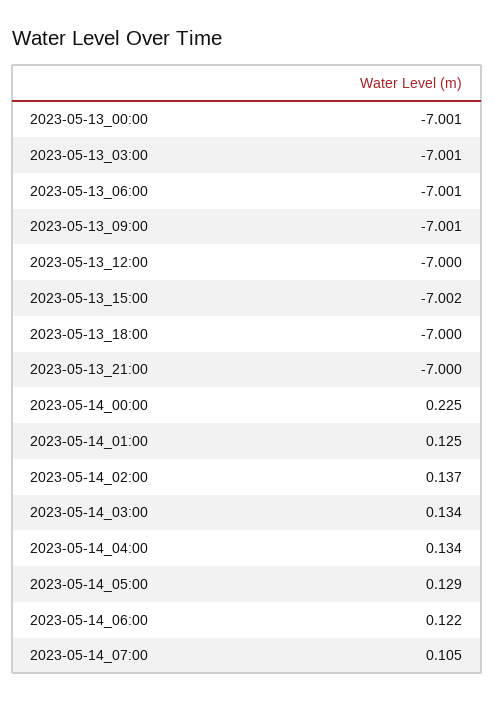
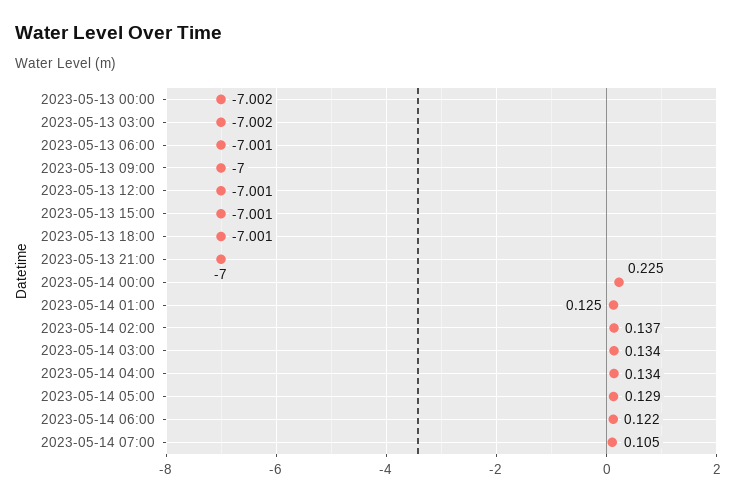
  {
-   "2023-05-13_00:00": -7.001,
+   "2023-05-13_00:00": -7.002,
-   "2023-05-13_03:00": -7.001,
+   "2023-05-13_03:00": -7.002,
    "2023-05-13_06:00": -7.001,
-   "2023-05-13_09:00": -7.001,
+   "2023-05-13_09:00": -7,
-   "2023-05-13_12:00": -7,
+   "2023-05-13_12:00": -7.001,
-   "2023-05-13_15:00": -7.002,
+   "2023-05-13_15:00": -7.001,
-   "2023-05-13_18:00": -7,
+   "2023-05-13_18:00": -7.001,
    "2023-05-13_21:00": -7,
    "2023-05-14_00:00": 0.225,
    "2023-05-14_01:00": 0.125,
    "2023-05-14_02:00": 0.137,
    "2023-05-14_03:00": 0.134,
    "2023-05-14_04:00": 0.134,
    "2023-05-14_05:00": 0.129,
    "2023-05-14_06:00": 0.122,
    "2023-05-14_07:00": 0.105
  }

